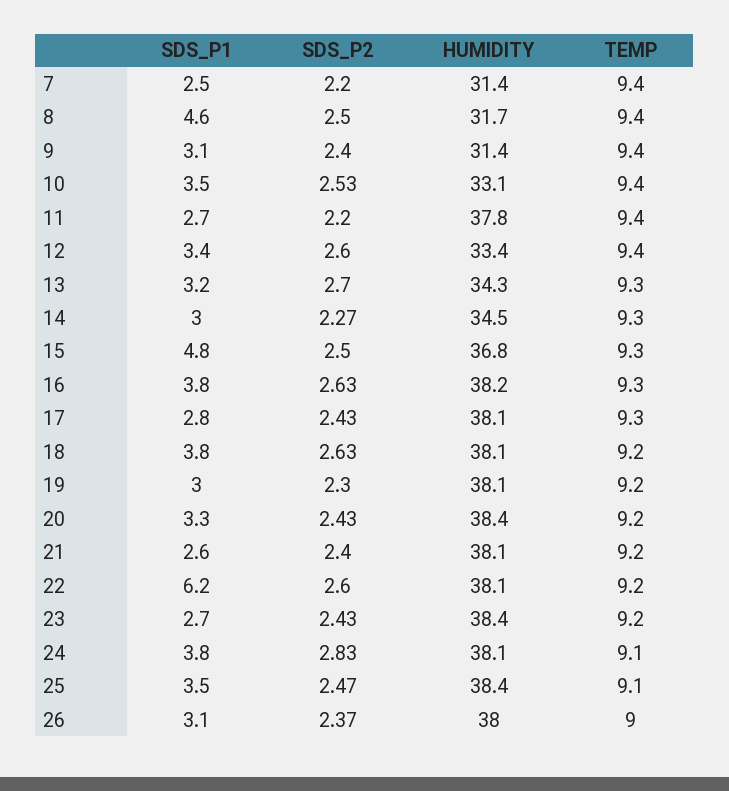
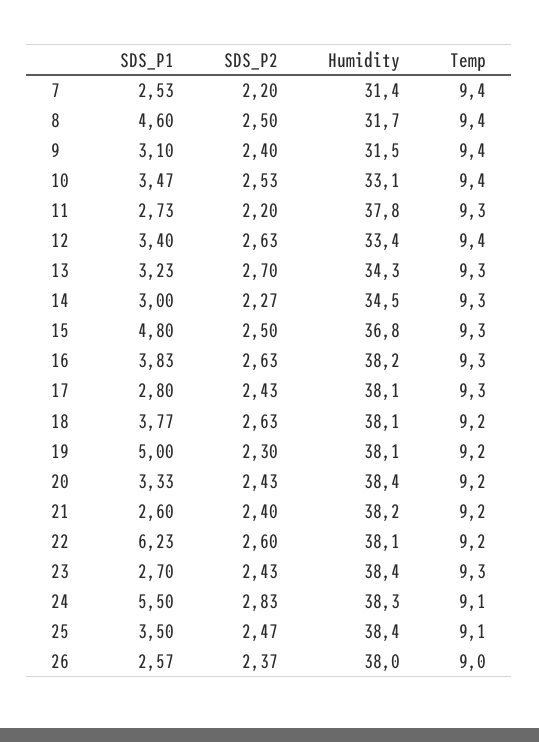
  {
    "SDS_P1": {
      "7": 2.53,
      "8": 4.6,
      "9": 3.1,
      "10": 3.47,
      "11": 2.73,
      "12": 3.4,
      "13": 3.23,
      "14": 3,
      "15": 4.8,
      "16": 3.83,
      "17": 2.8,
      "18": 3.77,
-     "19": 3,
+     "19": 5,
      "20": 3.33,
      "21": 2.6,
      "22": 6.23,
      "23": 2.7,
-     "24": 3.8,
+     "24": 5.5,
      "25": 3.5,
-     "26": 3.1
+     "26": 2.57
    },
    "SDS_P2": {
      "7": 2.2,
      "8": 2.5,
      "9": 2.4,
      "10": 2.53,
      "11": 2.2,
-     "12": 2.6,
+     "12": 2.63,
      "13": 2.7,
      "14": 2.27,
      "15": 2.5,
      "16": 2.63,
      "17": 2.43,
      "18": 2.63,
      "19": 2.3,
      "20": 2.43,
      "21": 2.4,
      "22": 2.6,
      "23": 2.43,
      "24": 2.83,
      "25": 2.47,
      "26": 2.37
    },
    "HUMIDITY": {
      "7": 31.4,
      "8": 31.7,
-     "9": 31.4,
+     "9": 31.5,
      "10": 33.1,
      "11": 37.8,
      "12": 33.4,
      "13": 34.3,
      "14": 34.5,
      "15": 36.8,
      "16": 38.2,
      "17": 38.1,
      "18": 38.1,
      "19": 38.1,
      "20": 38.4,
-     "21": 38.1,
+     "21": 38.2,
      "22": 38.1,
      "23": 38.4,
-     "24": 38.1,
+     "24": 38.3,
      "25": 38.4,
      "26": 38
    },
    "TEMP": {
      "7": 9.4,
      "8": 9.4,
      "9": 9.4,
      "10": 9.4,
-     "11": 9.4,
+     "11": 9.3,
      "12": 9.4,
      "13": 9.3,
      "14": 9.3,
      "15": 9.3,
      "16": 9.3,
      "17": 9.3,
      "18": 9.2,
      "19": 9.2,
      "20": 9.2,
      "21": 9.2,
      "22": 9.2,
-     "23": 9.2,
+     "23": 9.3,
      "24": 9.1,
      "25": 9.1,
      "26": 9
    }
  }

